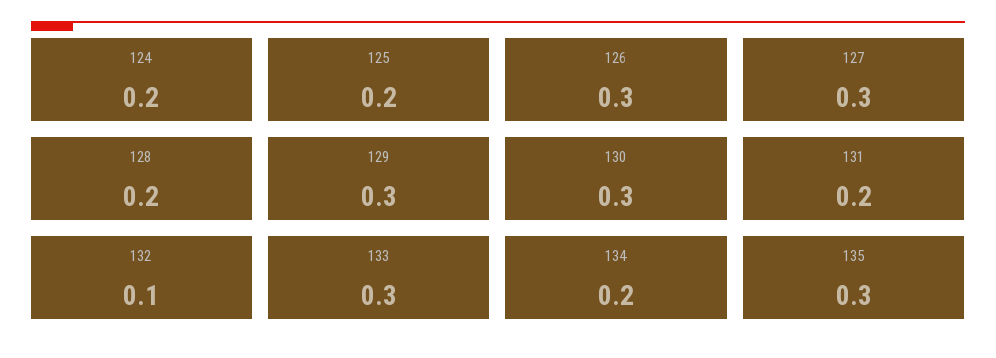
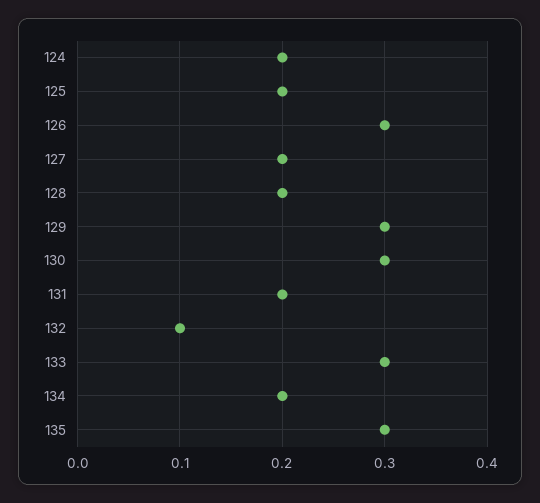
  {
    "124": 0.2,
    "125": 0.2,
    "126": 0.3,
-   "127": 0.3,
+   "127": 0.2,
    "128": 0.2,
    "129": 0.3,
    "130": 0.3,
    "131": 0.2,
    "132": 0.1,
    "133": 0.3,
    "134": 0.2,
    "135": 0.3
  }

